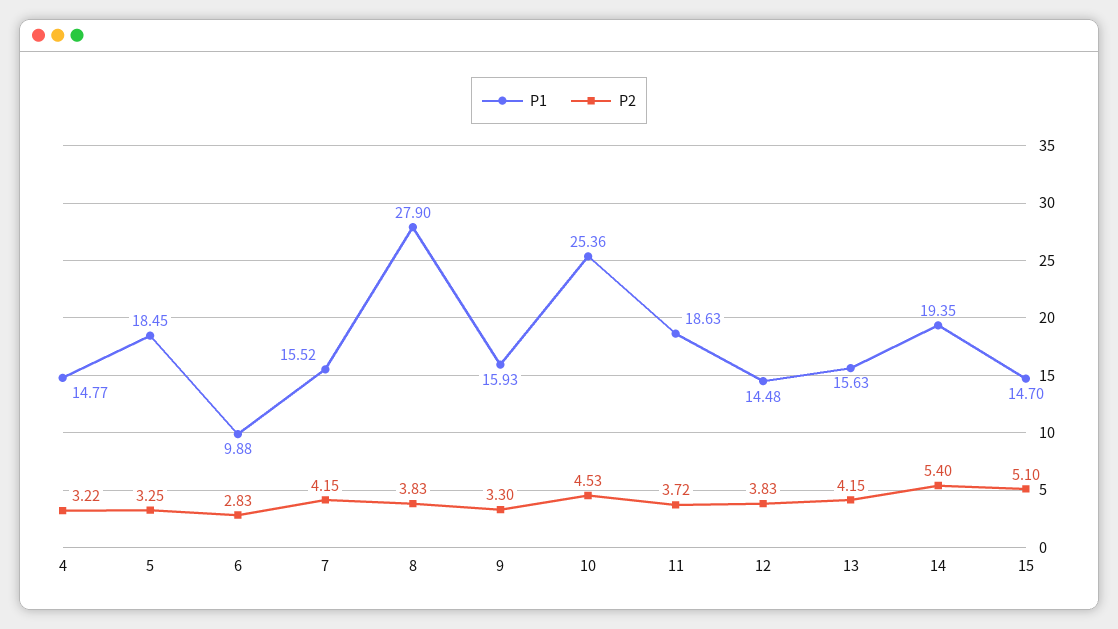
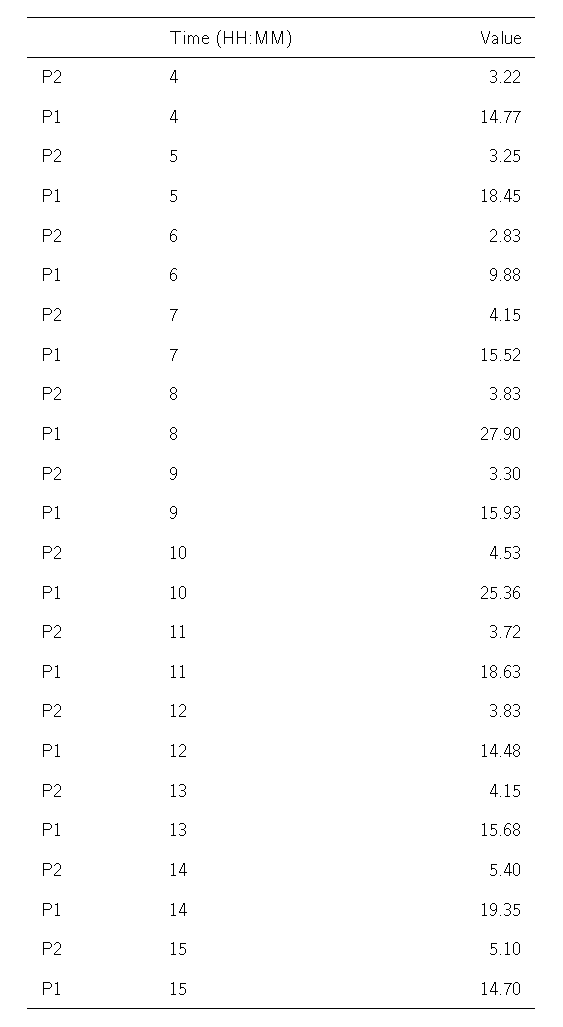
  {
    "P1": {
      "4": 14.77,
      "5": 18.45,
      "6": 9.88,
      "7": 15.52,
      "8": 27.9,
      "9": 15.93,
      "10": 25.36,
      "11": 18.63,
      "12": 14.48,
-     "13": 15.63,
+     "13": 15.68,
      "14": 19.35,
      "15": 14.7
    },
    "P2": {
      "4": 3.22,
      "5": 3.25,
      "6": 2.83,
      "7": 4.15,
      "8": 3.83,
      "9": 3.3,
      "10": 4.53,
      "11": 3.72,
      "12": 3.83,
      "13": 4.15,
      "14": 5.4,
      "15": 5.1
    }
  }

